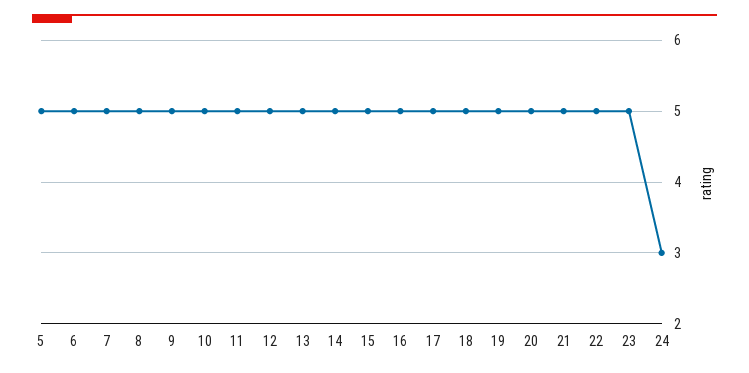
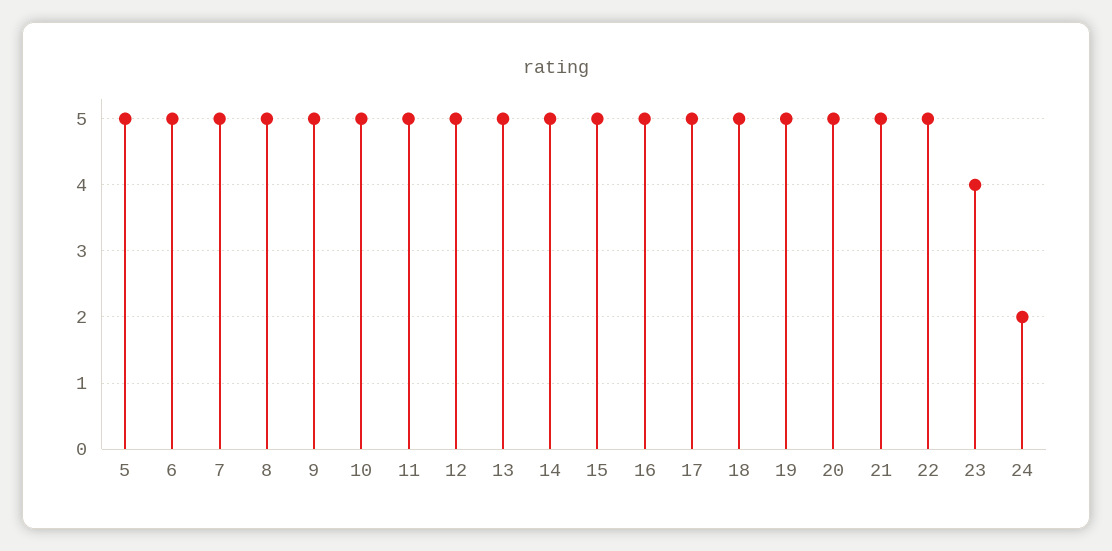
  {
    "5": 5,
    "6": 5,
    "7": 5,
    "8": 5,
    "9": 5,
    "10": 5,
    "11": 5,
    "12": 5,
    "13": 5,
    "14": 5,
    "15": 5,
    "16": 5,
    "17": 5,
    "18": 5,
    "19": 5,
    "20": 5,
    "21": 5,
    "22": 5,
-   "23": 5,
+   "23": 4,
-   "24": 3
+   "24": 2
  }

